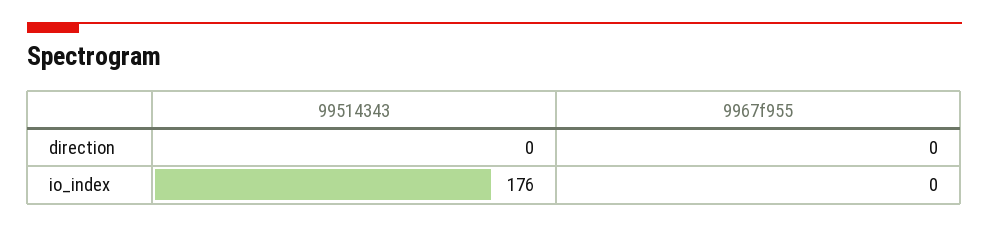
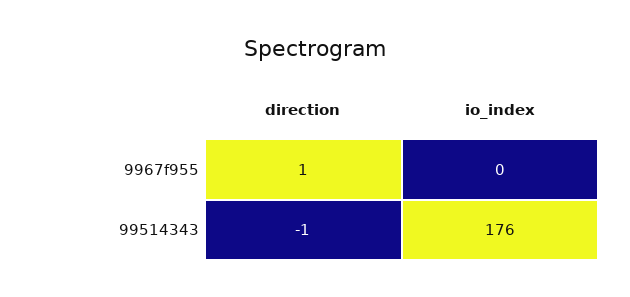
  {
    "99514343": {
-     "direction": 0,
+     "direction": -1,
      "io_index": 176
    },
    "9967f955": {
-     "direction": 0,
+     "direction": 1,
      "io_index": 0
    }
  }

